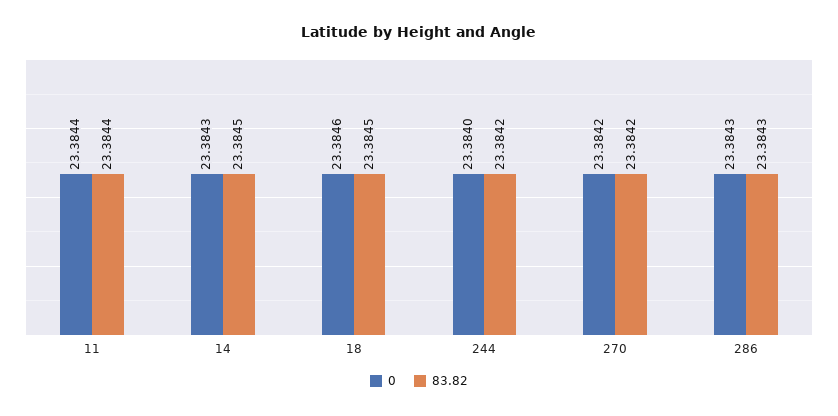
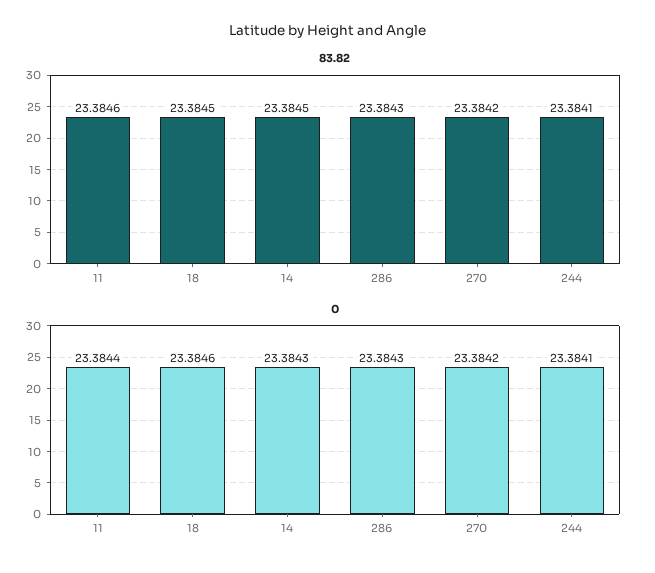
  {
    "0": {
      "11": 23.3844,
      "14": 23.3843,
      "18": 23.3846,
-     "244": 23.384,
+     "244": 23.3841,
      "270": 23.3842,
      "286": 23.3843
    },
    "83.82": {
-     "11": 23.3844,
+     "11": 23.3846,
      "14": 23.3845,
      "18": 23.3845,
-     "244": 23.3842,
+     "244": 23.3841,
      "270": 23.3842,
      "286": 23.3843
    }
  }

